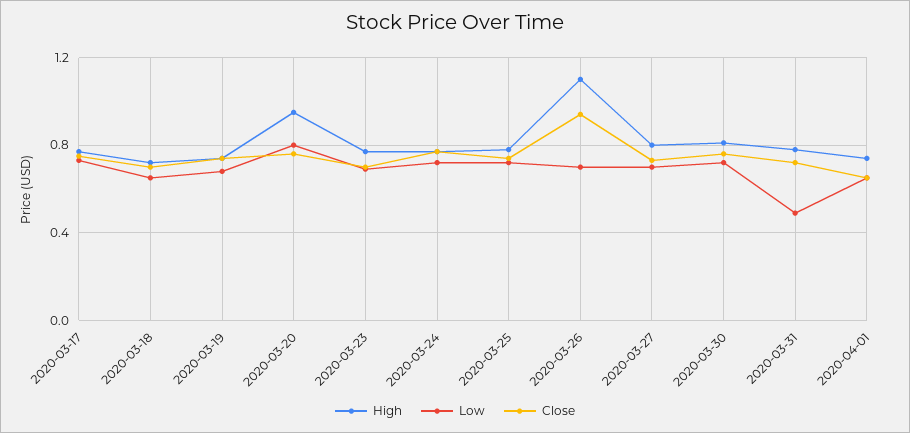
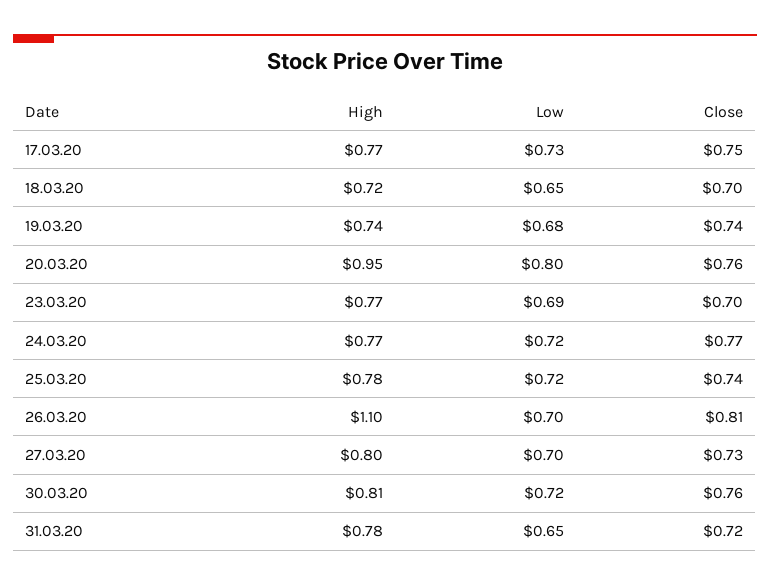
  {
    "High": {
      "2020-03-17": 0.77,
      "2020-03-18": 0.72,
      "2020-03-19": 0.74,
      "2020-03-20": 0.95,
      "2020-03-23": 0.77,
      "2020-03-24": 0.77,
      "2020-03-25": 0.78,
      "2020-03-26": 1.1,
      "2020-03-27": 0.8,
      "2020-03-30": 0.81,
-     "2020-03-31": 0.78,
+     "2020-03-31": 0.78
-     "2020-04-01": 0.75
    },
    "Low": {
      "2020-03-17": 0.73,
      "2020-03-18": 0.65,
      "2020-03-19": 0.68,
      "2020-03-20": 0.8,
      "2020-03-23": 0.69,
      "2020-03-24": 0.72,
      "2020-03-25": 0.72,
      "2020-03-26": 0.7,
      "2020-03-27": 0.7,
      "2020-03-30": 0.72,
-     "2020-03-31": 0.5,
+     "2020-03-31": 0.65
-     "2020-04-01": 0.65
    },
    "Close": {
      "2020-03-17": 0.75,
      "2020-03-18": 0.7,
      "2020-03-19": 0.74,
      "2020-03-20": 0.76,
      "2020-03-23": 0.7,
      "2020-03-24": 0.77,
      "2020-03-25": 0.74,
-     "2020-03-26": 0.95,
+     "2020-03-26": 0.81,
      "2020-03-27": 0.73,
      "2020-03-30": 0.76,
-     "2020-03-31": 0.72,
+     "2020-03-31": 0.72
-     "2020-04-01": 0.65
    }
  }

